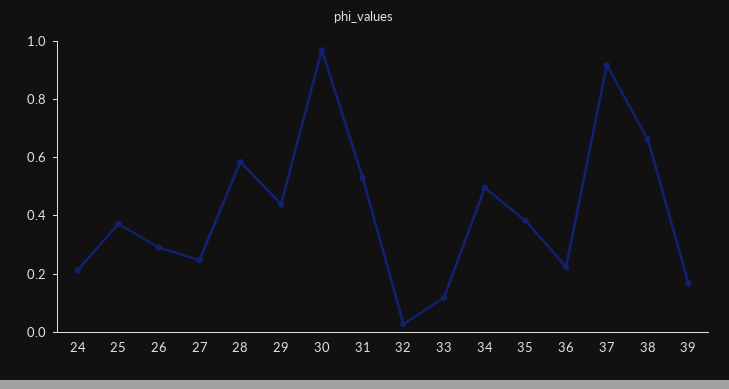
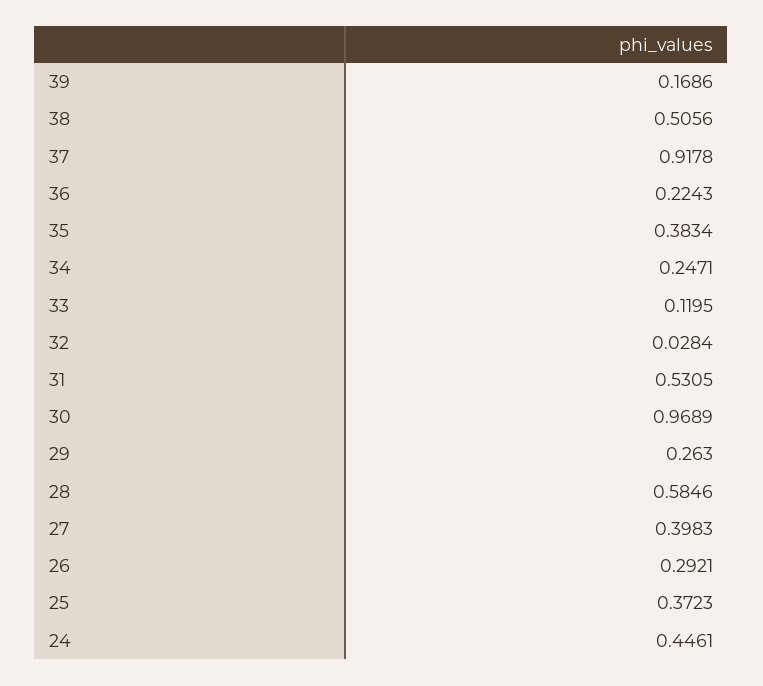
  {
-   "24": 0.2,
+   "24": 0.4461,
    "25": 0.3723,
    "26": 0.2921,
-   "27": 0.25,
+   "27": 0.3983,
    "28": 0.5846,
-   "29": 0.45,
+   "29": 0.263,
    "30": 0.9689,
    "31": 0.5305,
    "32": 0.0284,
    "33": 0.1195,
-   "34": 0.5,
+   "34": 0.2471,
    "35": 0.3834,
    "36": 0.2243,
    "37": 0.9178,
-   "38": 0.65,
+   "38": 0.5056,
    "39": 0.1686
  }

